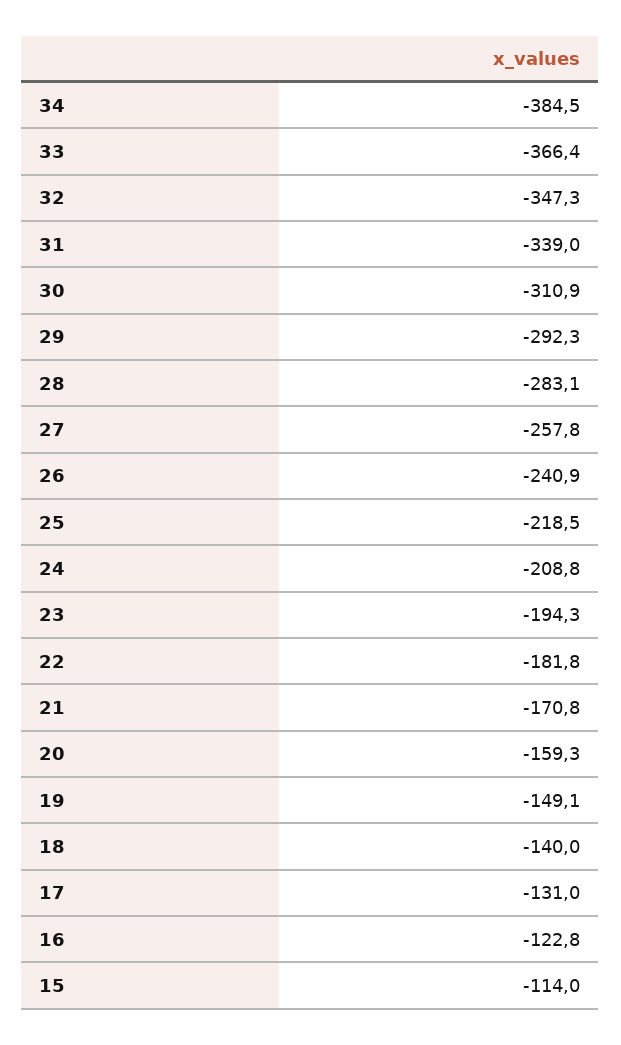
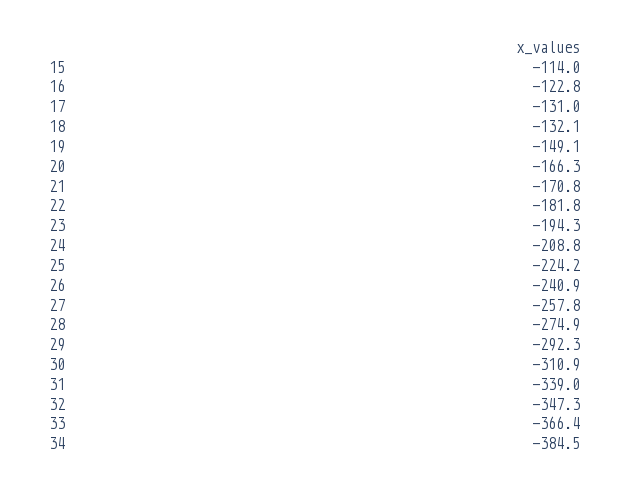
  {
    "34": -384.5,
    "33": -366.4,
    "32": -347.3,
    "31": -339,
    "30": -310.9,
    "29": -292.3,
-   "28": -283.1,
+   "28": -274.9,
    "27": -257.8,
    "26": -240.9,
-   "25": -218.5,
+   "25": -224.2,
    "24": -208.8,
    "23": -194.3,
    "22": -181.8,
    "21": -170.8,
-   "20": -159.3,
+   "20": -166.3,
    "19": -149.1,
-   "18": -140,
+   "18": -132.1,
    "17": -131,
    "16": -122.8,
    "15": -114
  }

